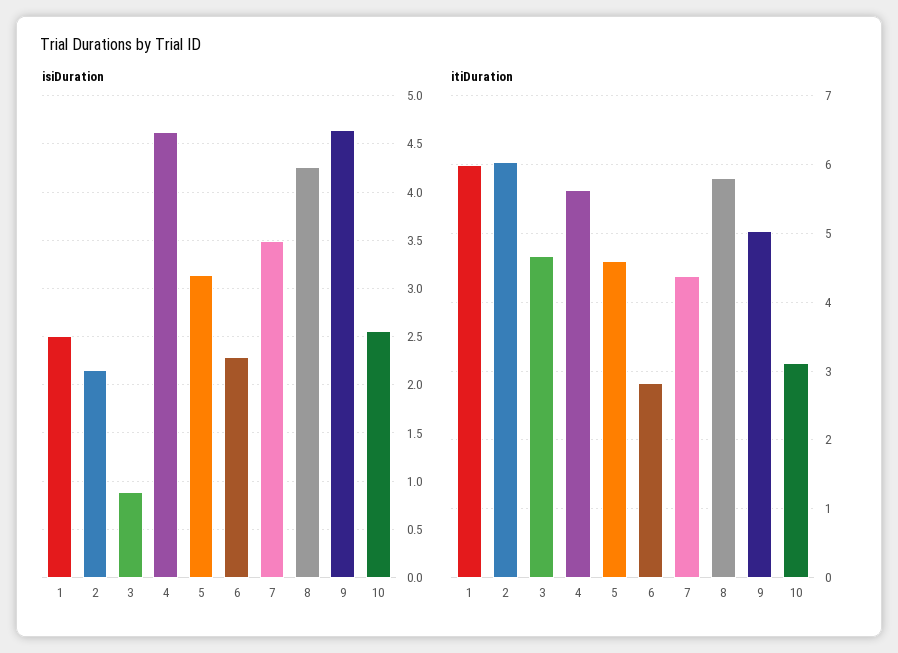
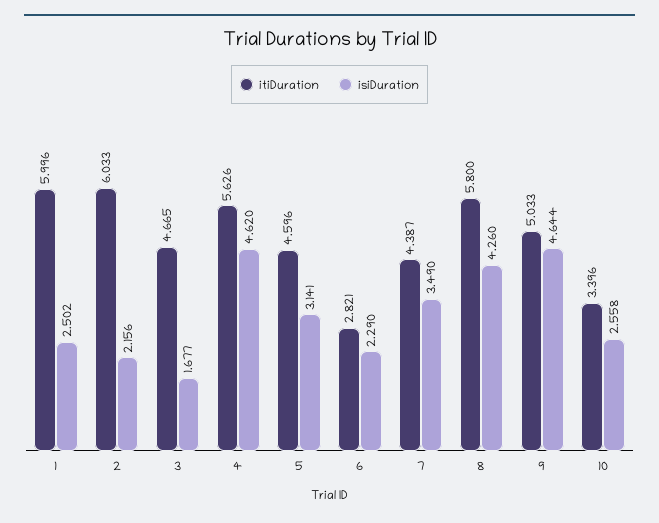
  {
    "isiDuration": {
      "1": 2.502,
      "2": 2.156,
-     "3": 0.9,
+     "3": 1.677,
      "4": 4.62,
      "5": 3.141,
      "6": 2.29,
      "7": 3.49,
      "8": 4.26,
      "9": 4.644,
      "10": 2.558
    },
    "itiDuration": {
      "1": 5.996,
      "2": 6.033,
      "3": 4.665,
      "4": 5.626,
      "5": 4.596,
      "6": 2.821,
      "7": 4.387,
      "8": 5.8,
      "9": 5.033,
-     "10": 3.1
+     "10": 3.396
    }
  }

